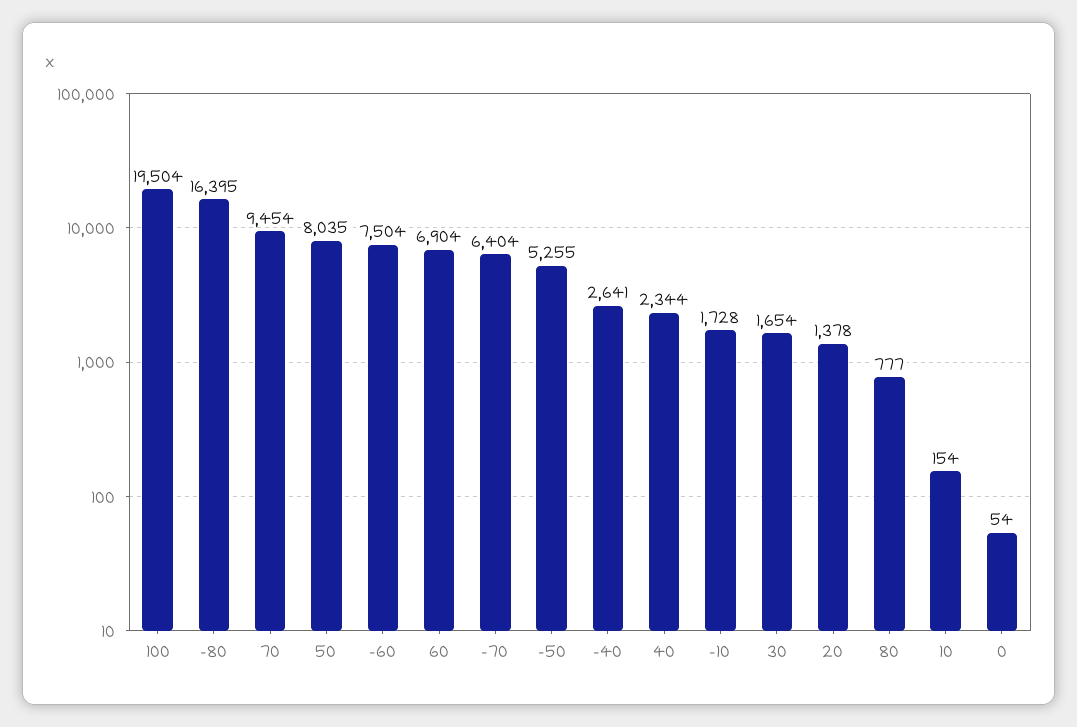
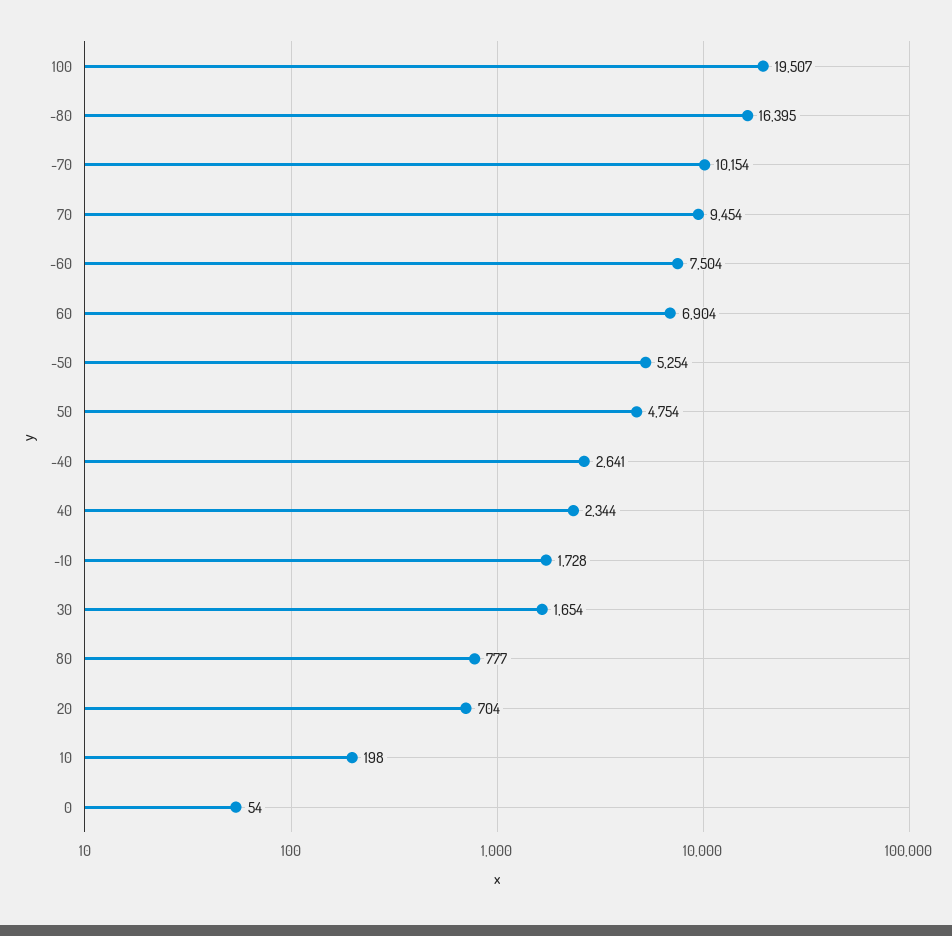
  {
-   "100": 19504,
+   "100": 19507,
    "-80": 16395,
    "70": 9454,
-   "50": 8035,
+   "50": 4754,
    "-60": 7504,
    "60": 6904,
-   "-70": 6404,
+   "-70": 10154,
-   "-50": 5255,
+   "-50": 5254,
    "-40": 2641,
    "40": 2344,
    "-10": 1728,
    "30": 1654,
-   "20": 1378,
+   "20": 704,
    "80": 777,
-   "10": 154,
+   "10": 198,
    "0": 54
  }

